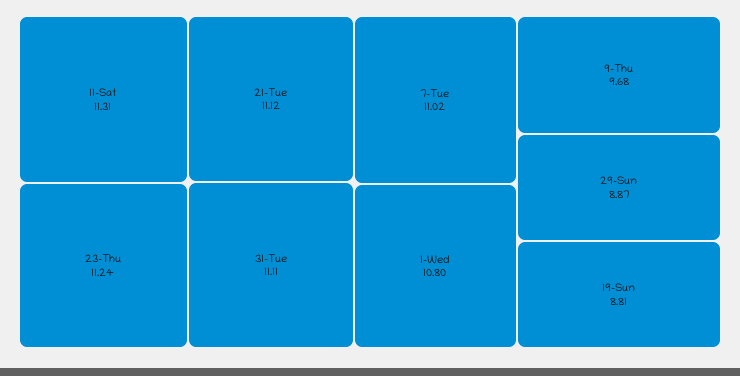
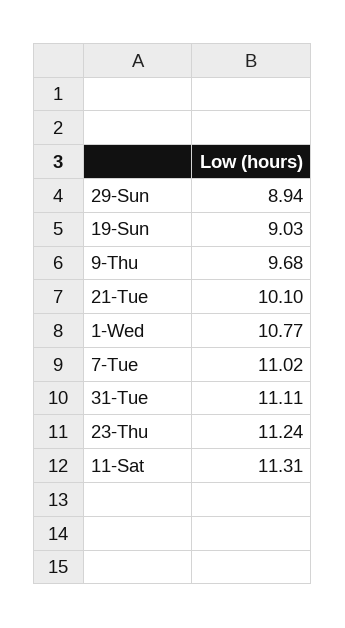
  {
    "11-Sat": 11.31,
    "23-Thu": 11.24,
-   "21-Tue": 11.12,
+   "21-Tue": 10.1,
    "31-Tue": 11.11,
    "7-Tue": 11.02,
-   "1-Wed": 10.8,
+   "1-Wed": 10.77,
    "9-Thu": 9.68,
-   "29-Sun": 8.87,
+   "29-Sun": 8.94,
-   "19-Sun": 8.81
+   "19-Sun": 9.03
  }

